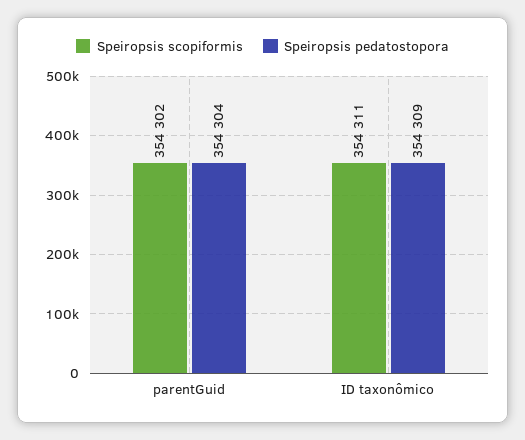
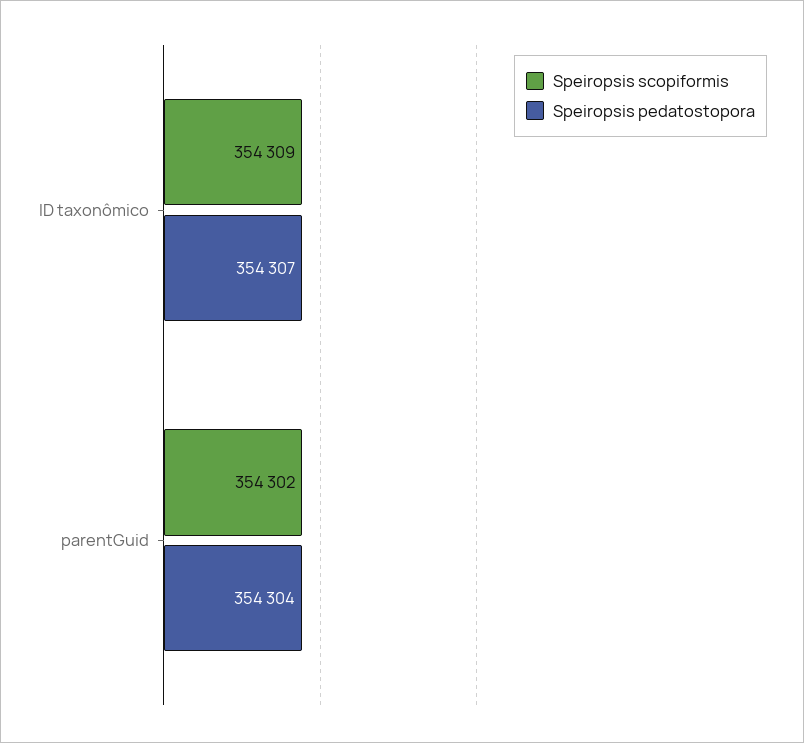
  {
    "Speiropsis scopiformis": {
      "parentGuid": 354302,
-     "ID taxonômico": 354311
+     "ID taxonômico": 354309
    },
    "Speiropsis pedatostopora": {
      "parentGuid": 354304,
-     "ID taxonômico": 354309
+     "ID taxonômico": 354307
    }
  }

